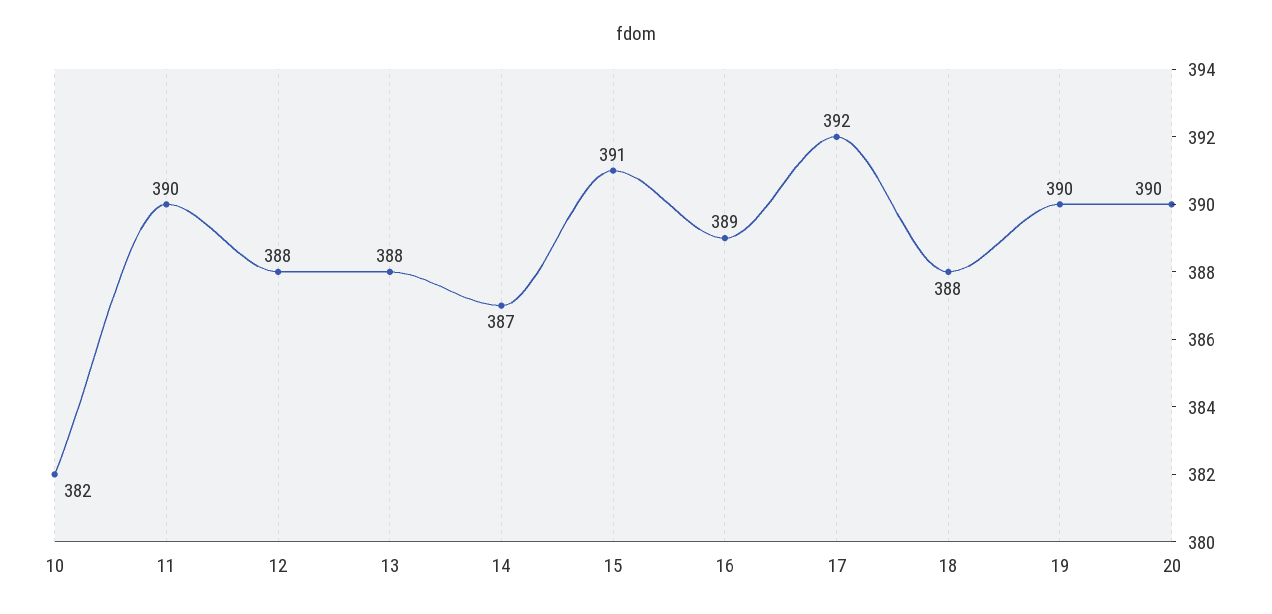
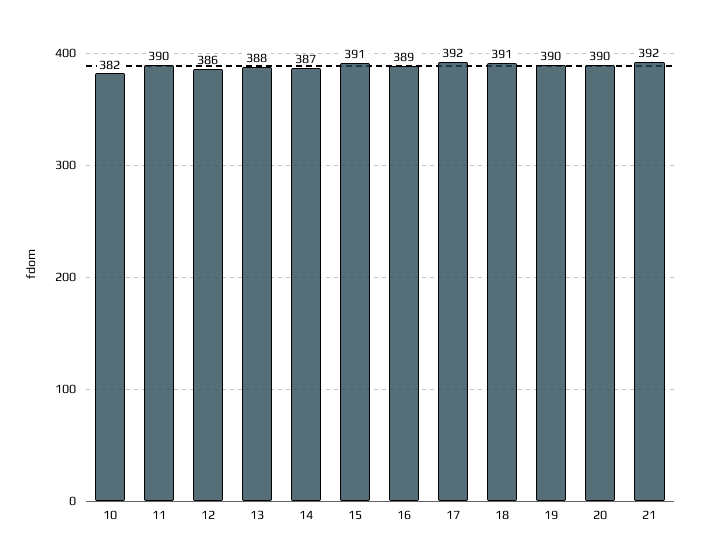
  {
    "10": 382,
    "11": 390,
-   "12": 388,
+   "12": 386,
    "13": 388,
    "14": 387,
    "15": 391,
    "16": 389,
    "17": 392,
-   "18": 388,
+   "18": 391,
    "19": 390,
-   "20": 390
+   "20": 390,
+   "21": 392
  }

